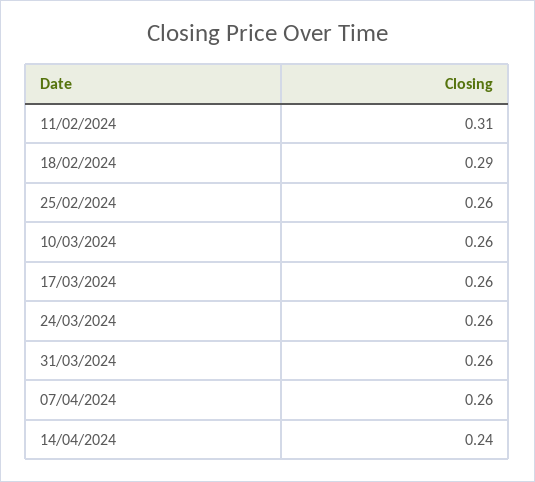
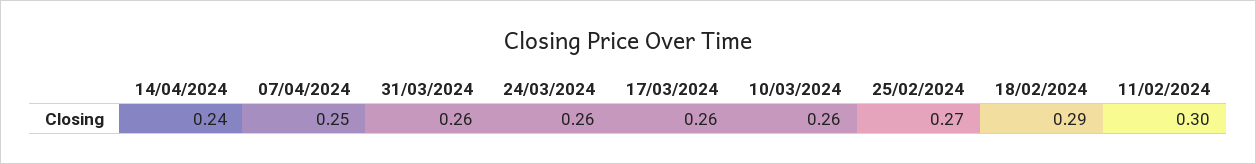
  {
-   "11/02/2024": 0.31,
+   "11/02/2024": 0.3,
    "18/02/2024": 0.29,
-   "25/02/2024": 0.26,
+   "25/02/2024": 0.27,
    "10/03/2024": 0.26,
    "17/03/2024": 0.26,
    "24/03/2024": 0.26,
    "31/03/2024": 0.26,
-   "07/04/2024": 0.26,
+   "07/04/2024": 0.25,
    "14/04/2024": 0.24
  }

